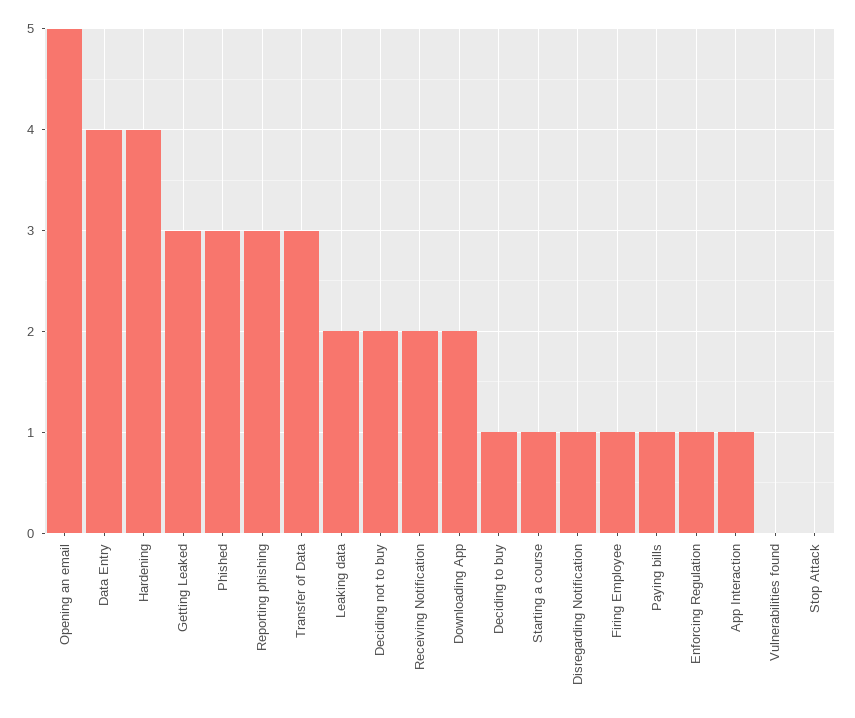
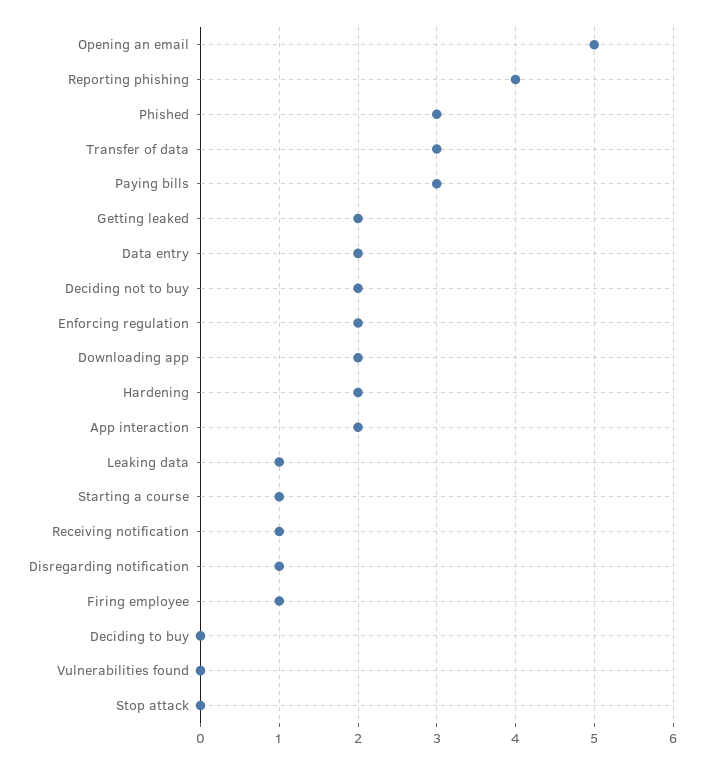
  {
    "Opening an email": 5,
-   "Data Entry": 4,
+   "Data Entry": 2,
-   "Hardening": 4,
+   "Hardening": 2,
-   "Getting Leaked": 3,
+   "Getting Leaked": 2,
    "Phished": 3,
-   "Reporting phishing": 3,
+   "Reporting phishing": 4,
    "Transfer of Data": 3,
-   "Leaking data": 2,
+   "Leaking data": 1,
    "Deciding not to buy": 2,
-   "Receiving Notification": 2,
+   "Receiving Notification": 1,
    "Downloading App": 2,
-   "Deciding to buy": 1,
+   "Deciding to buy": 0,
    "Starting a course": 1,
    "Disregarding Notification": 1,
    "Firing Employee": 1,
-   "Paying bills": 1,
+   "Paying bills": 3,
-   "Enforcing Regulation": 1,
+   "Enforcing Regulation": 2,
-   "App Interaction": 1,
+   "App Interaction": 2,
    "Vulnerabilities found": 0,
    "Stop Attack": 0
  }

